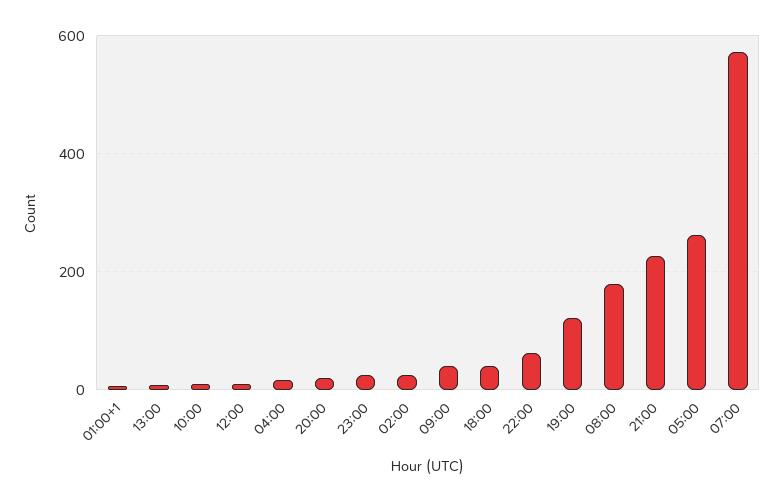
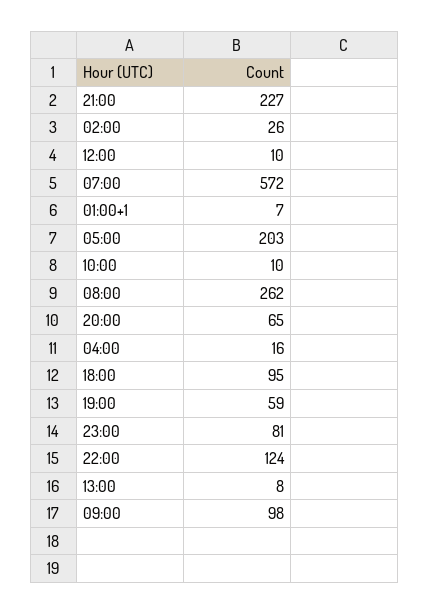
  {
    "01:00+1": 7,
    "13:00": 8,
    "10:00": 10,
    "12:00": 10,
    "04:00": 16,
-   "20:00": 20,
+   "20:00": 65,
-   "23:00": 20,
+   "23:00": 81,
    "02:00": 26,
-   "09:00": 40,
+   "09:00": 98,
-   "18:00": 40,
+   "18:00": 95,
-   "22:00": 60,
+   "22:00": 124,
-   "19:00": 120,
+   "19:00": 59,
-   "08:00": 180,
+   "08:00": 262,
    "21:00": 227,
-   "05:00": 260,
+   "05:00": 203,
    "07:00": 572
  }

